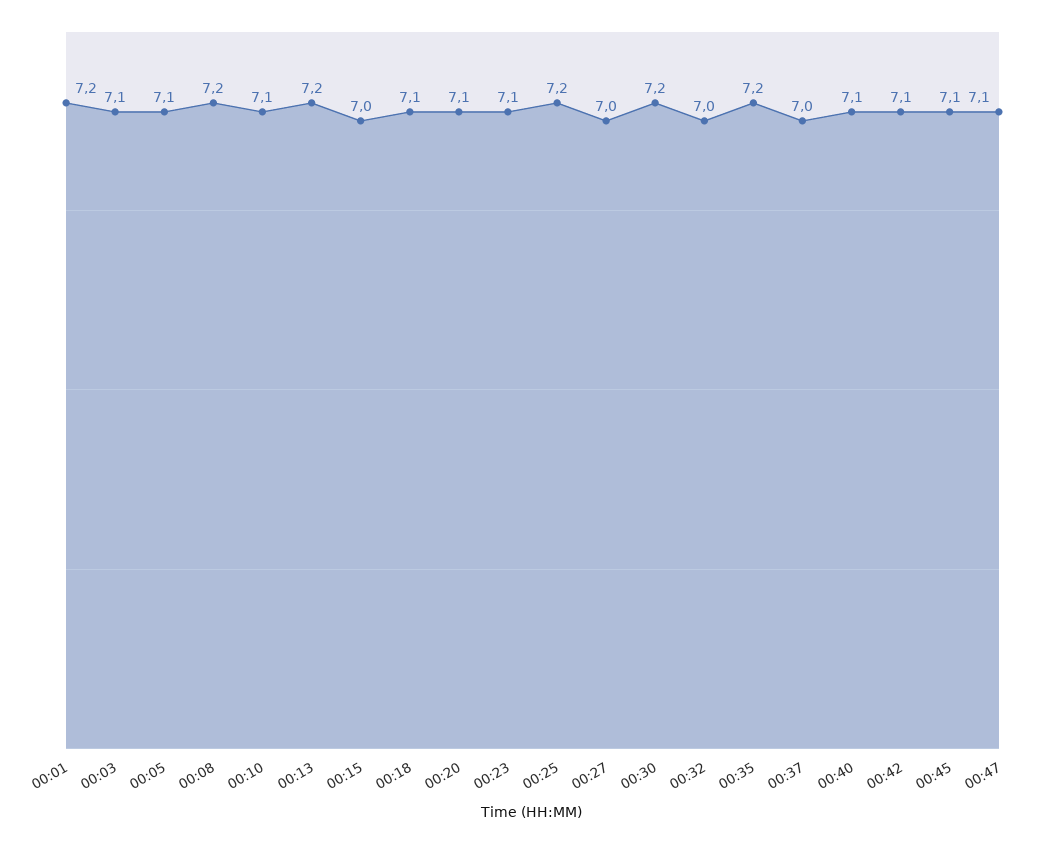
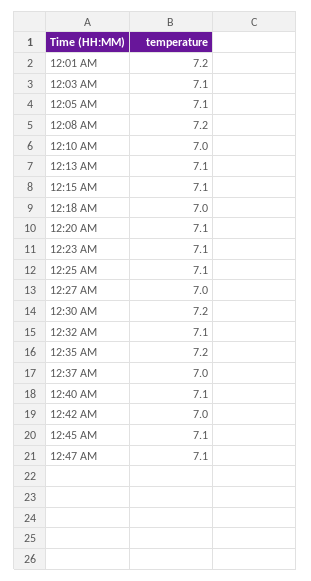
  {
    "00:01": 7.2,
    "00:03": 7.1,
    "00:05": 7.1,
    "00:08": 7.2,
-   "00:10": 7.1,
+   "00:10": 7,
-   "00:13": 7.2,
+   "00:13": 7.1,
-   "00:15": 7,
+   "00:15": 7.1,
-   "00:18": 7.1,
+   "00:18": 7,
    "00:20": 7.1,
    "00:23": 7.1,
-   "00:25": 7.2,
+   "00:25": 7.1,
    "00:27": 7,
    "00:30": 7.2,
-   "00:32": 7,
+   "00:32": 7.1,
    "00:35": 7.2,
    "00:37": 7,
    "00:40": 7.1,
-   "00:42": 7.1,
+   "00:42": 7,
    "00:45": 7.1,
    "00:47": 7.1
  }

